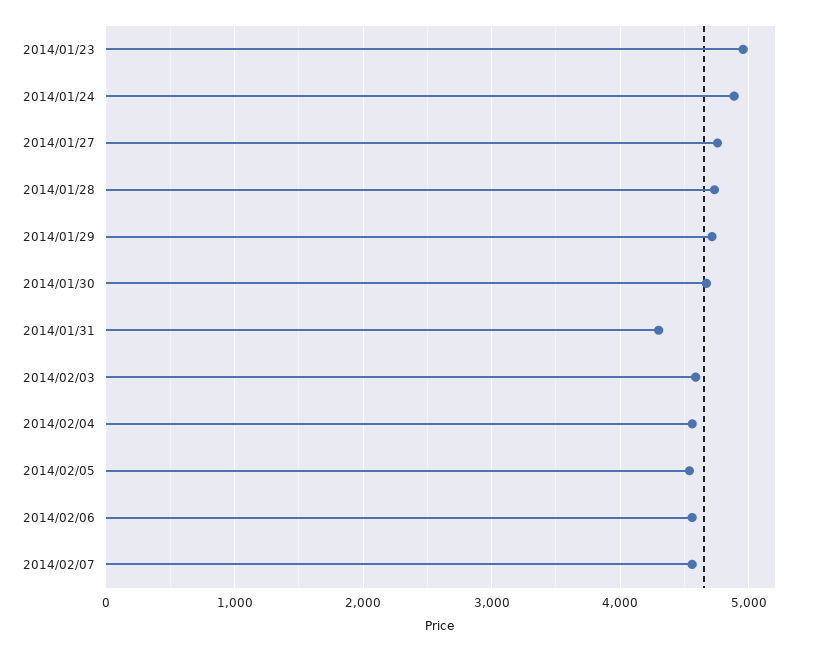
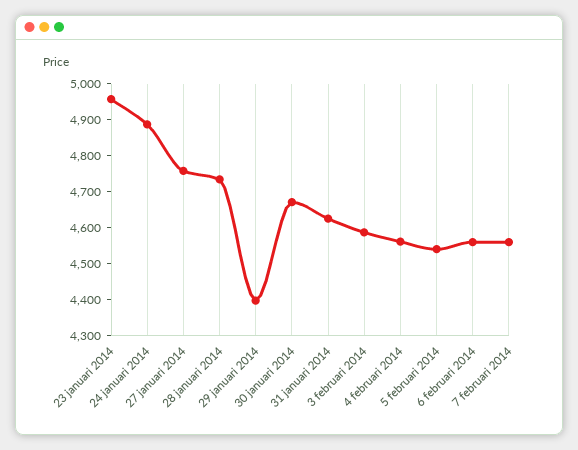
  {
    "2014/01/23": 4950,
    "2014/01/24": 4875,
    "2014/01/27": 4750,
    "2014/01/28": 4725,
-   "2014/01/29": 4700,
+   "2014/01/29": 4400,
    "2014/01/30": 4675,
-   "2014/01/31": 4300,
+   "2014/01/31": 4625,
    "2014/02/03": 4575,
    "2014/02/04": 4550,
    "2014/02/05": 4550,
    "2014/02/06": 4550,
    "2014/02/07": 4550
  }

